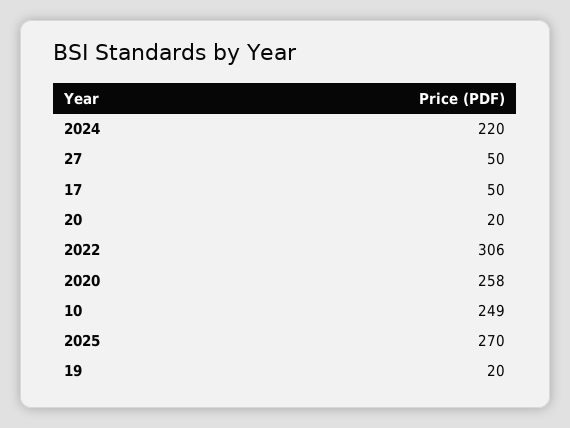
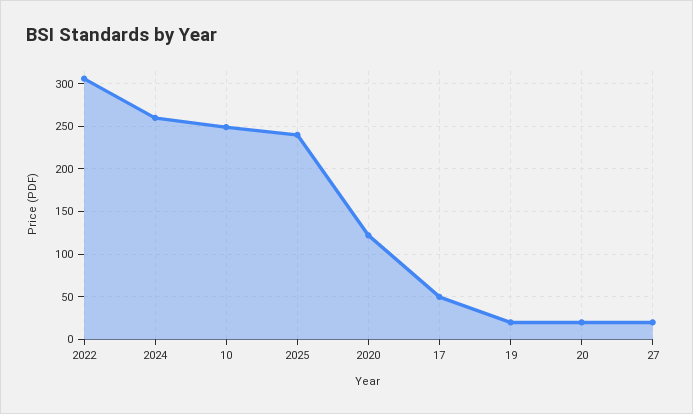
  {
-   "2024": 220,
+   "2024": 260,
-   "27": 50,
+   "27": 20,
    "17": 50,
    "20": 20,
    "2022": 306,
-   "2020": 258,
+   "2020": 120,
    "10": 249,
-   "2025": 270,
+   "2025": 240,
    "19": 20
  }

